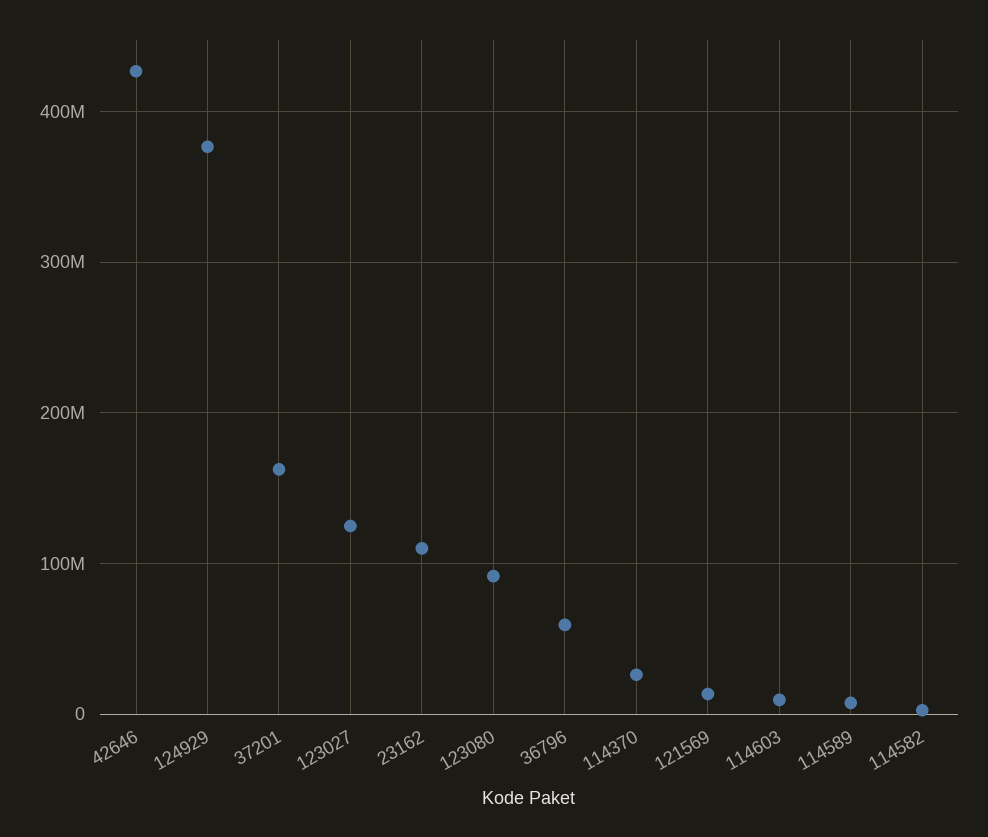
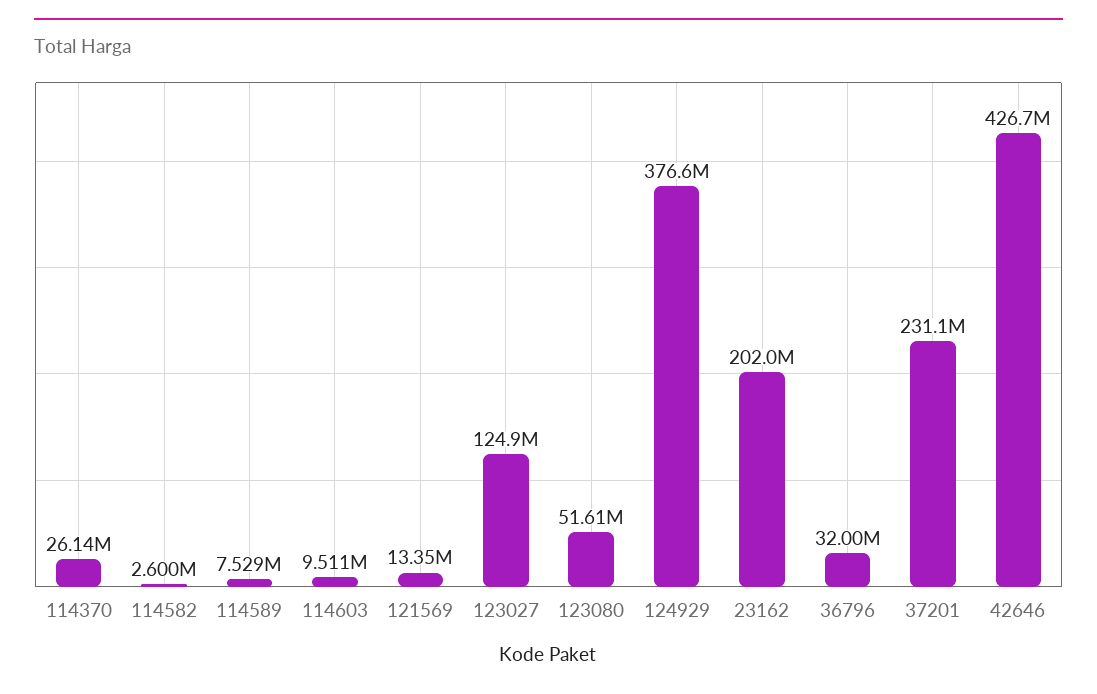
  {
    "42646": 426700000,
    "124929": 376600000,
-   "37201": 160000000,
+   "37201": 231100000,
    "123027": 124900000,
-   "23162": 110000000,
+   "23162": 202000000,
-   "123080": 90000000,
+   "123080": 51610000,
-   "36796": 60000000,
+   "36796": 32000000,
    "114370": 26140000,
    "121569": 13350000,
    "114603": 9511000,
    "114589": 7529000,
    "114582": 2600000
  }

